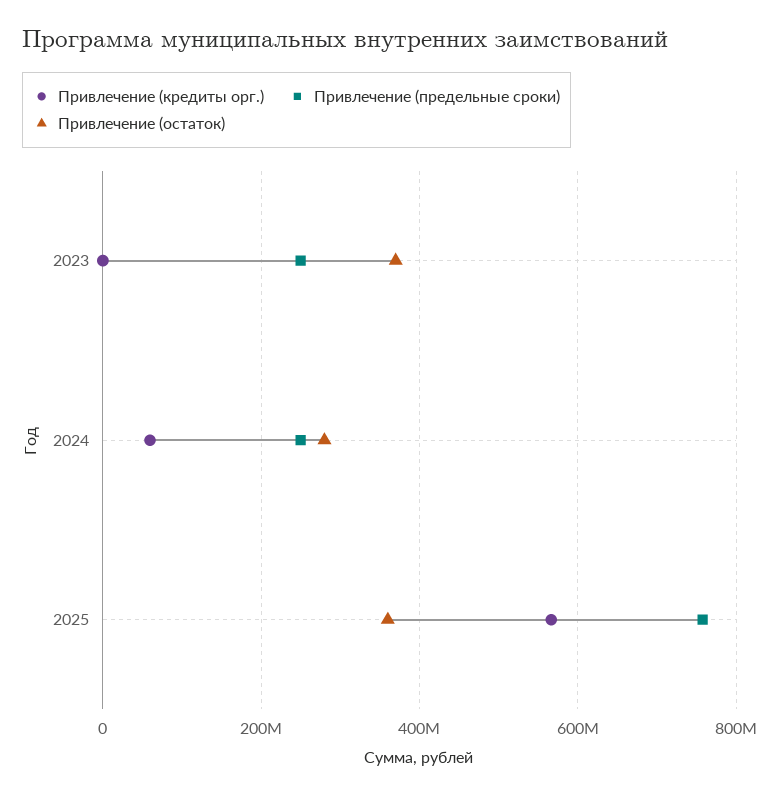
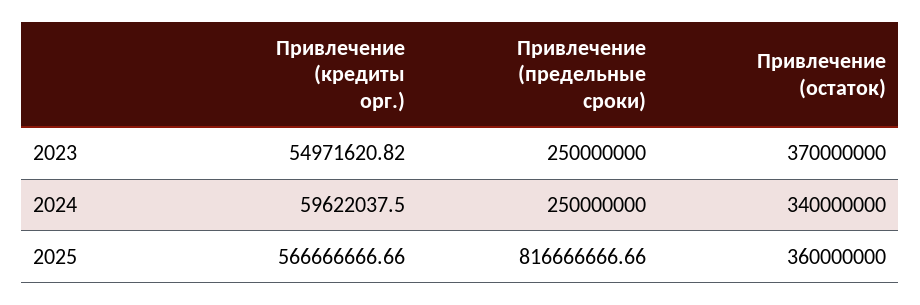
  {
    "Привлечение (кредиты орг.)": {
-     "2023": 0,
+     "2023": 54971620.82,
      "2024": 59622037.5,
      "2025": 566666666.66
    },
    "Привлечение (предельные сроки)": {
      "2023": 250000000,
      "2024": 250000000,
-     "2025": 760000000
+     "2025": 816666666.66
    },
    "Привлечение (остаток)": {
      "2023": 370000000,
-     "2024": 280000000,
+     "2024": 340000000,
      "2025": 360000000
    }
  }

